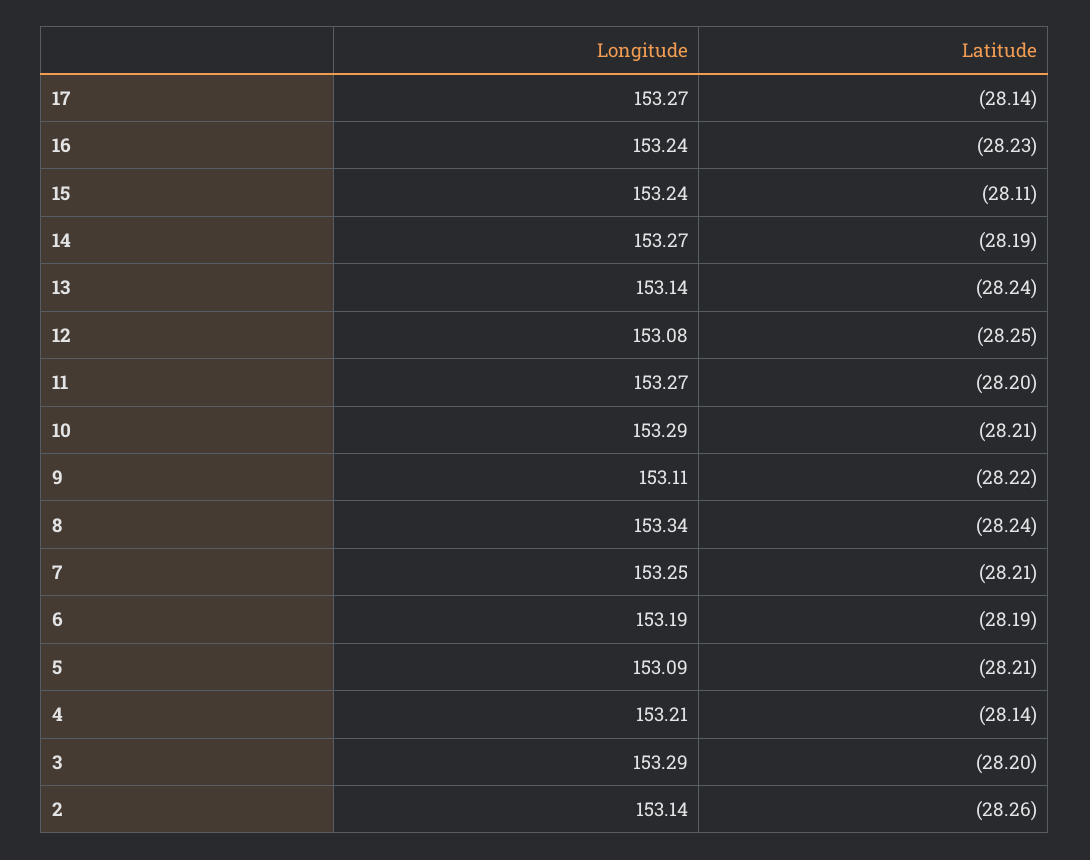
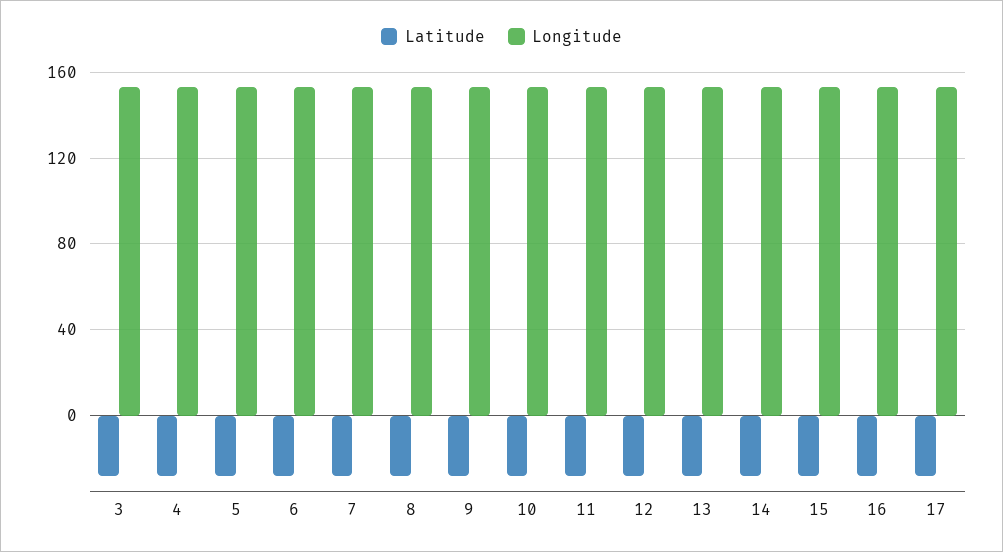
  {
    "Longitude": {
      "17": 153.27,
      "16": 153.24,
      "15": 153.24,
      "14": 153.27,
      "13": 153.14,
      "12": 153.08,
      "11": 153.27,
      "10": 153.29,
      "9": 153.11,
      "8": 153.34,
      "7": 153.25,
      "6": 153.19,
      "5": 153.09,
      "4": 153.21,
-     "3": 153.29,
+     "3": 153.29
-     "2": 153.14
    },
    "Latitude": {
      "17": -28.14,
      "16": -28.23,
      "15": -28.11,
      "14": -28.19,
      "13": -28.24,
      "12": -28.25,
      "11": -28.2,
      "10": -28.21,
      "9": -28.22,
      "8": -28.24,
      "7": -28.21,
      "6": -28.19,
      "5": -28.21,
      "4": -28.14,
-     "3": -28.2,
+     "3": -28.2
-     "2": -28.26
    }
  }

